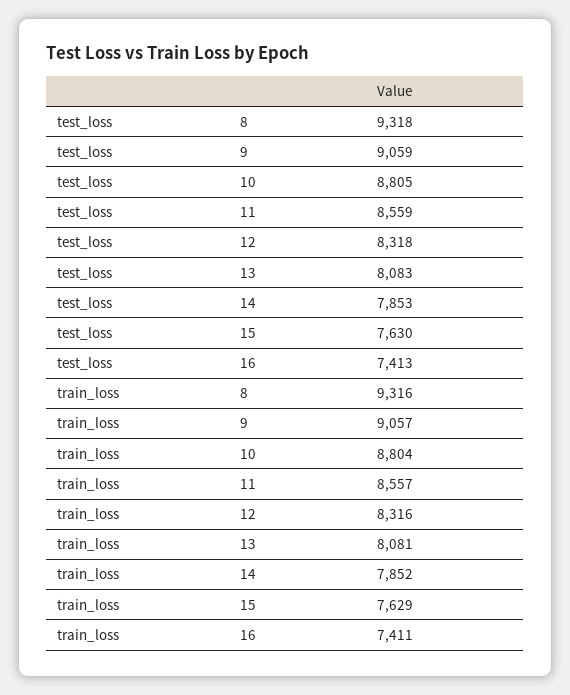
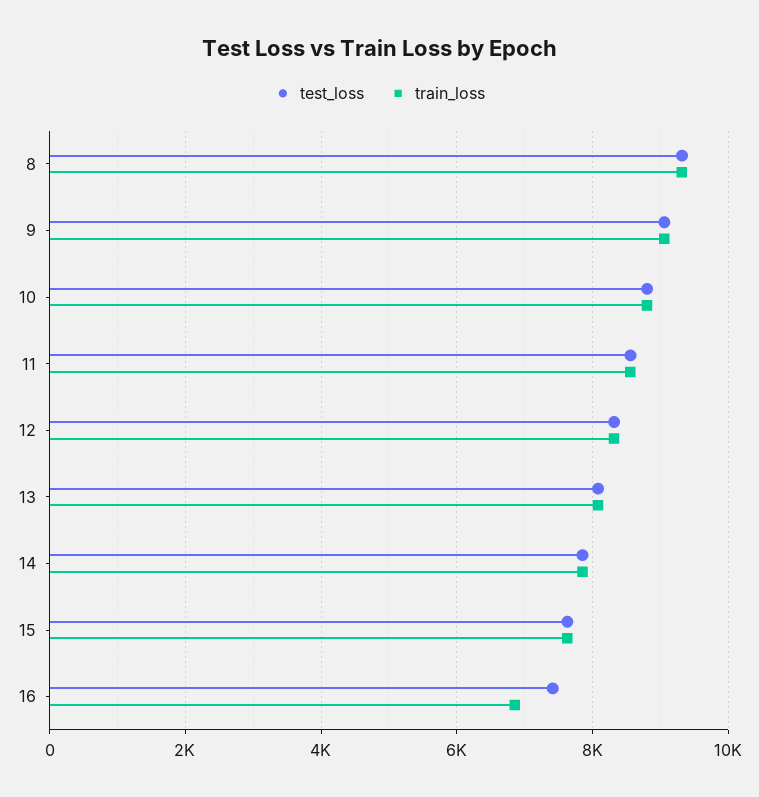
  {
    "test_loss": {
      "8": 9318,
      "9": 9059,
      "10": 8805,
      "11": 8559,
      "12": 8318,
      "13": 8083,
      "14": 7853,
      "15": 7630,
      "16": 7413
    },
    "train_loss": {
      "8": 9316,
      "9": 9057,
      "10": 8804,
      "11": 8557,
      "12": 8316,
      "13": 8081,
      "14": 7852,
      "15": 7629,
-     "16": 7411
+     "16": 6800
    }
  }

